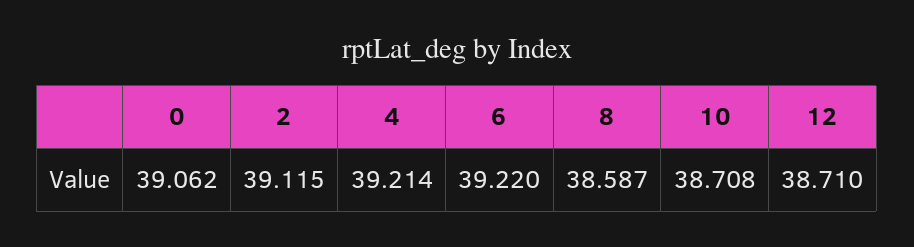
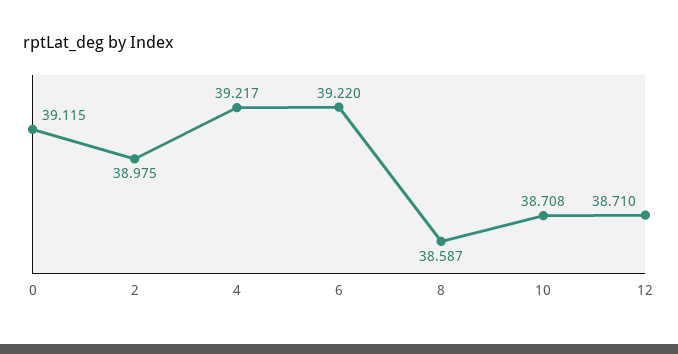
  {
-   "0": 39.062,
+   "0": 39.115,
-   "2": 39.115,
+   "2": 38.975,
-   "4": 39.214,
+   "4": 39.217,
    "6": 39.22,
    "8": 38.587,
    "10": 38.708,
    "12": 38.71
  }

